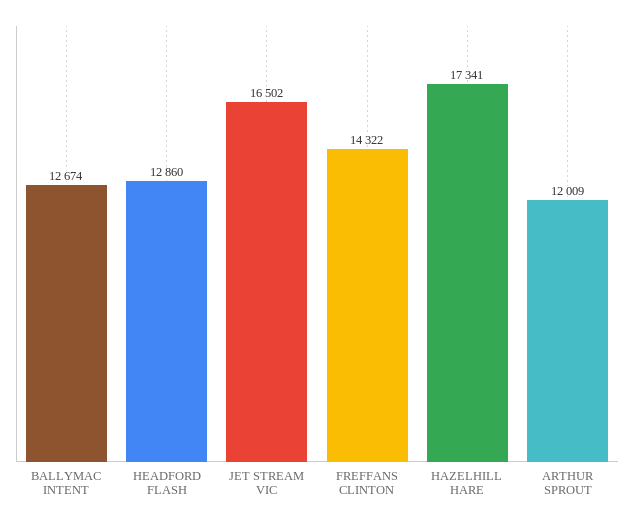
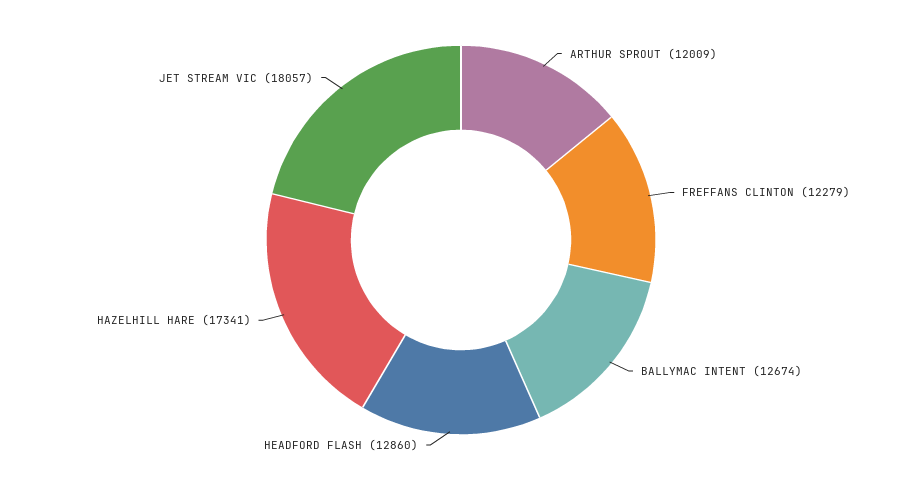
  {
    "BALLYMAC INTENT": 12674,
    "HEADFORD FLASH": 12860,
-   "JET STREAM VIC": 16502,
+   "JET STREAM VIC": 18057,
-   "FREFFANS CLINTON": 14322,
+   "FREFFANS CLINTON": 12279,
    "HAZELHILL HARE": 17341,
    "ARTHUR SPROUT": 12009
  }

